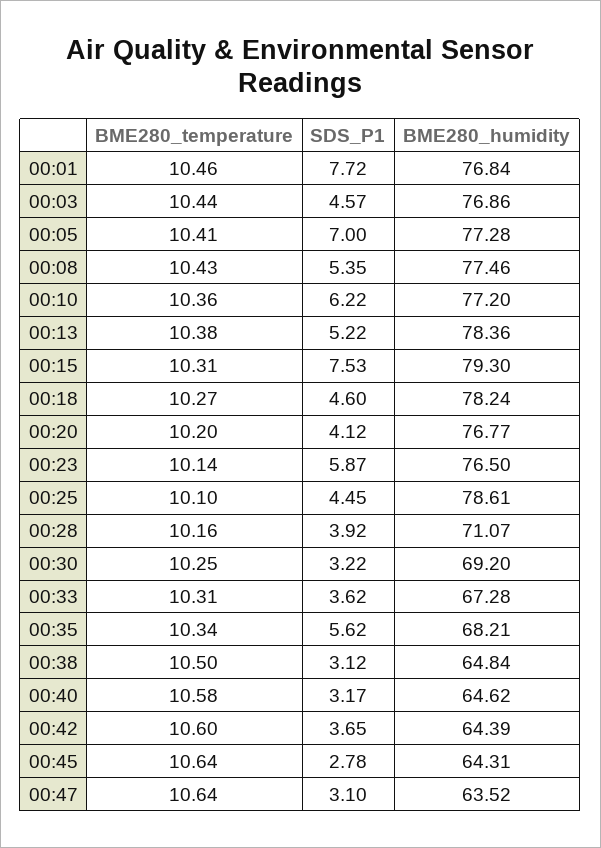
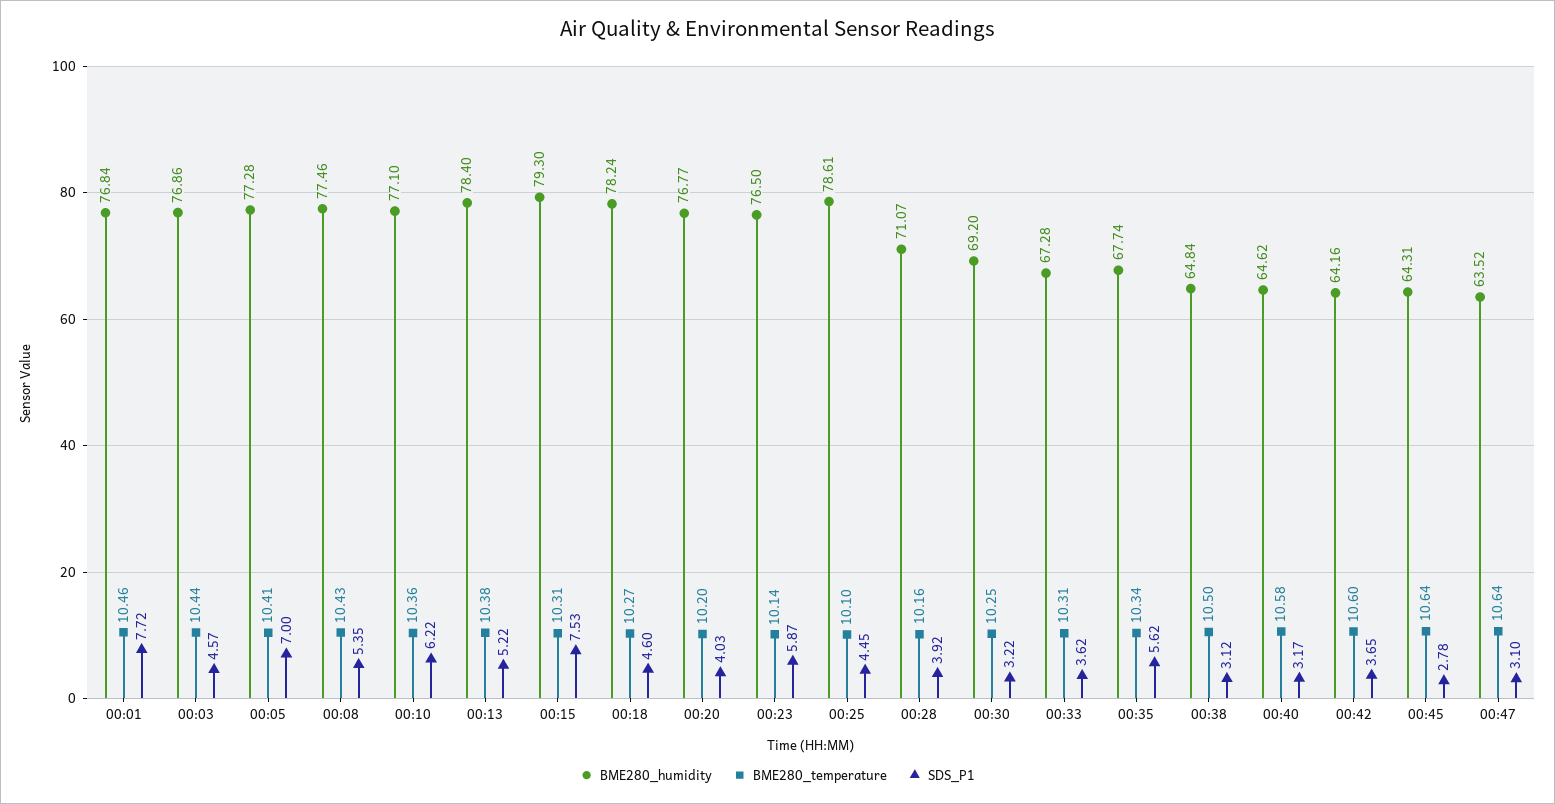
  {
    "BME280_temperature": {
      "00:01": 10.46,
      "00:03": 10.44,
      "00:05": 10.41,
      "00:08": 10.43,
      "00:10": 10.36,
      "00:13": 10.38,
      "00:15": 10.31,
      "00:18": 10.27,
      "00:20": 10.2,
      "00:23": 10.14,
      "00:25": 10.1,
      "00:28": 10.16,
      "00:30": 10.25,
      "00:33": 10.31,
      "00:35": 10.34,
      "00:38": 10.5,
      "00:40": 10.58,
      "00:42": 10.6,
      "00:45": 10.64,
      "00:47": 10.64
    },
    "SDS_P1": {
      "00:01": 7.72,
      "00:03": 4.57,
      "00:05": 7,
      "00:08": 5.35,
      "00:10": 6.22,
      "00:13": 5.22,
      "00:15": 7.53,
      "00:18": 4.6,
-     "00:20": 4.12,
+     "00:20": 4.03,
      "00:23": 5.87,
      "00:25": 4.45,
      "00:28": 3.92,
      "00:30": 3.22,
      "00:33": 3.62,
      "00:35": 5.62,
      "00:38": 3.12,
      "00:40": 3.17,
      "00:42": 3.65,
      "00:45": 2.78,
      "00:47": 3.1
    },
    "BME280_humidity": {
      "00:01": 76.84,
      "00:03": 76.86,
      "00:05": 77.28,
      "00:08": 77.46,
-     "00:10": 77.2,
+     "00:10": 77.1,
-     "00:13": 78.36,
+     "00:13": 78.4,
      "00:15": 79.3,
      "00:18": 78.24,
      "00:20": 76.77,
      "00:23": 76.5,
      "00:25": 78.61,
      "00:28": 71.07,
      "00:30": 69.2,
      "00:33": 67.28,
-     "00:35": 68.21,
+     "00:35": 67.74,
      "00:38": 64.84,
      "00:40": 64.62,
-     "00:42": 64.39,
+     "00:42": 64.16,
      "00:45": 64.31,
      "00:47": 63.52
    }
  }

